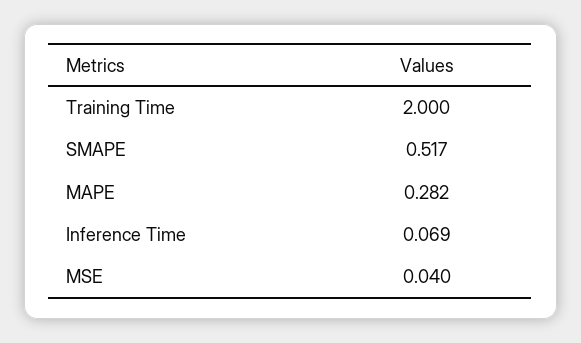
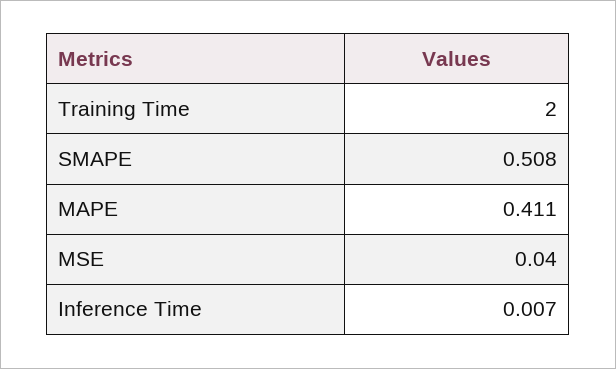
  {
    "Training Time": 2,
-   "SMAPE": 0.517,
+   "SMAPE": 0.508,
-   "MAPE": 0.282,
+   "MAPE": 0.411,
-   "Inference Time": 0.069,
+   "Inference Time": 0.007,
    "MSE": 0.04
  }

